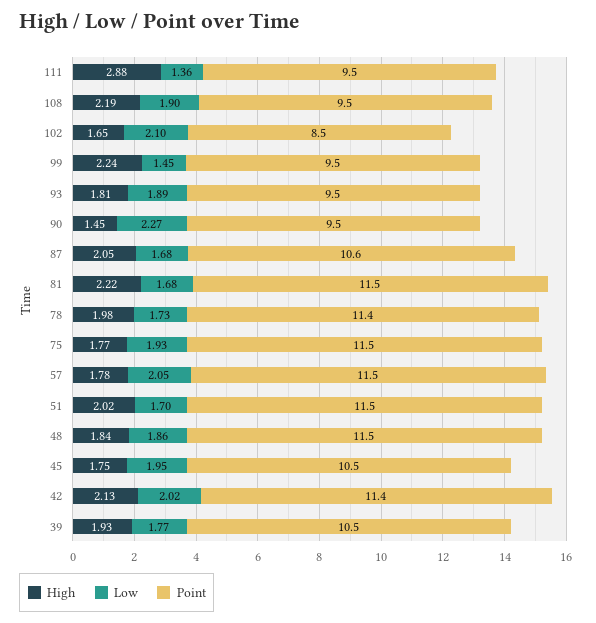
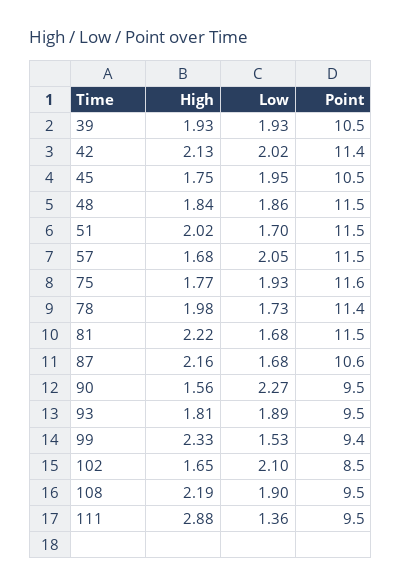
  {
    "High": {
      "111": 2.88,
      "108": 2.19,
      "102": 1.65,
-     "99": 2.24,
+     "99": 2.33,
      "93": 1.81,
-     "90": 1.45,
+     "90": 1.56,
-     "87": 2.05,
+     "87": 2.16,
      "81": 2.22,
      "78": 1.98,
      "75": 1.77,
-     "57": 1.78,
+     "57": 1.68,
      "51": 2.02,
      "48": 1.84,
      "45": 1.75,
      "42": 2.13,
      "39": 1.93
    },
    "Low": {
      "111": 1.36,
      "108": 1.9,
      "102": 2.1,
-     "99": 1.45,
+     "99": 1.53,
      "93": 1.89,
      "90": 2.27,
      "87": 1.68,
      "81": 1.68,
      "78": 1.73,
      "75": 1.93,
      "57": 2.05,
      "51": 1.7,
      "48": 1.86,
      "45": 1.95,
      "42": 2.02,
-     "39": 1.77
+     "39": 1.93
    },
    "Point": {
      "111": 9.5,
      "108": 9.5,
      "102": 8.5,
-     "99": 9.5,
+     "99": 9.4,
      "93": 9.5,
      "90": 9.5,
      "87": 10.6,
      "81": 11.5,
      "78": 11.4,
-     "75": 11.5,
+     "75": 11.6,
      "57": 11.5,
      "51": 11.5,
      "48": 11.5,
      "45": 10.5,
      "42": 11.4,
      "39": 10.5
    }
  }

